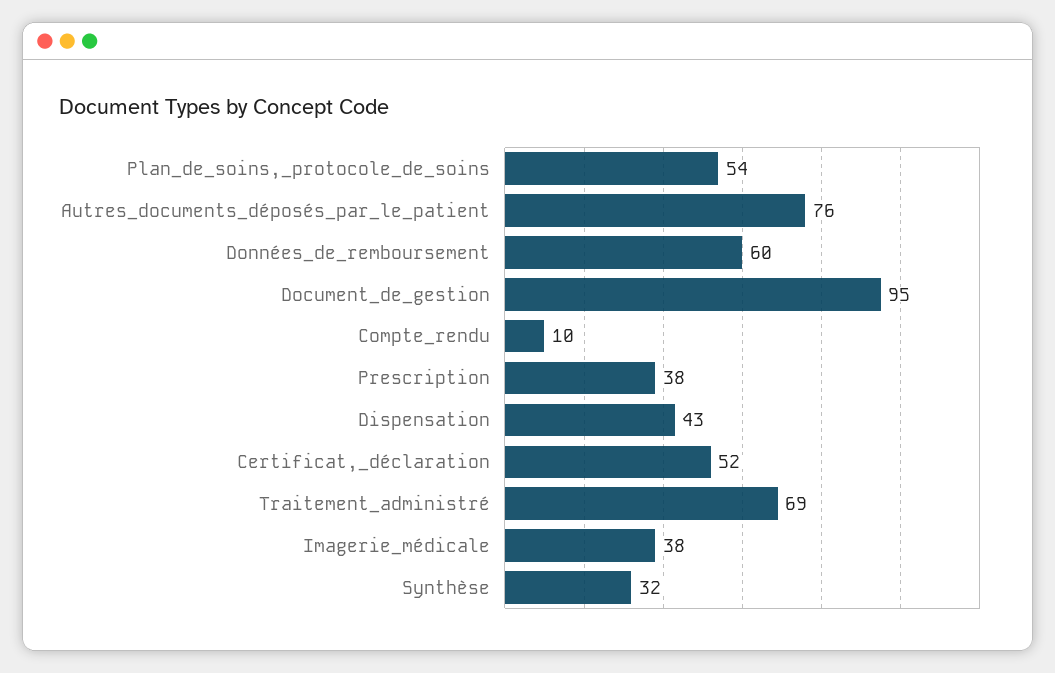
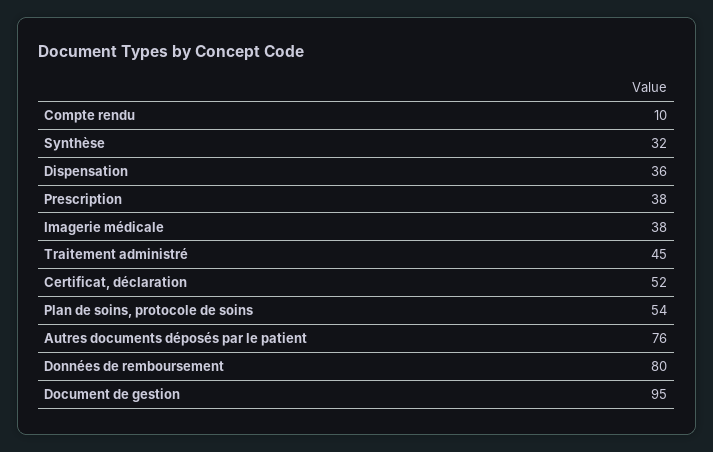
  {
    "Plan_de_soins,_protocole_de_soins": 54,
    "Autres_documents_déposés_par_le_patient": 76,
-   "Données_de_remboursement": 60,
+   "Données_de_remboursement": 80,
    "Document_de_gestion": 95,
    "Compte_rendu": 10,
    "Prescription": 38,
-   "Dispensation": 43,
+   "Dispensation": 36,
    "Certificat,_déclaration": 52,
-   "Traitement_administré": 69,
+   "Traitement_administré": 45,
    "Imagerie_médicale": 38,
    "Synthèse": 32
  }

